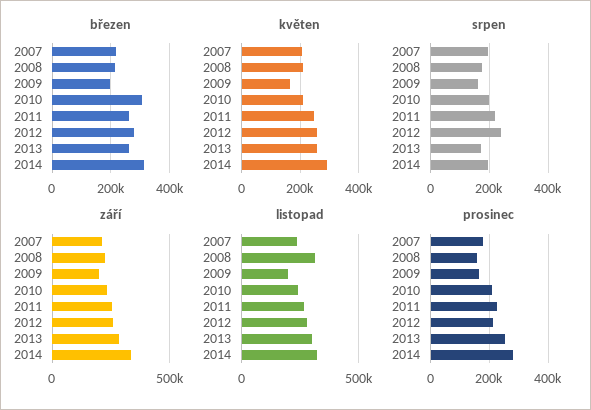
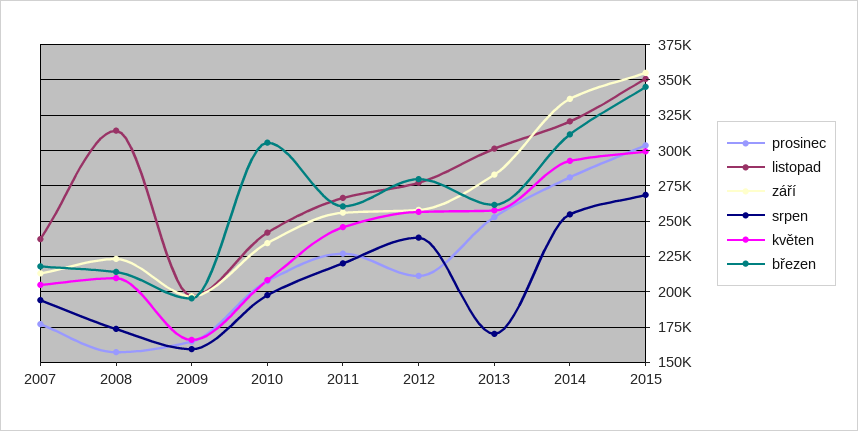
  {
    "březen": {
      "2007": 220000,
      "2008": 215000,
      "2009": 195000,
      "2010": 305000,
      "2011": 260000,
      "2012": 280000,
      "2013": 260000,
-     "2014": 310000
+     "2014": 310000,
+     "2015": 345000
    },
    "květen": {
      "2007": 205000,
      "2008": 210000,
      "2009": 165000,
      "2010": 210000,
      "2011": 245000,
      "2012": 255000,
      "2013": 260000,
-     "2014": 295000
+     "2014": 295000,
+     "2015": 300000
    },
    "srpen": {
      "2007": 195000,
      "2008": 175000,
      "2009": 160000,
      "2010": 200000,
      "2011": 220000,
      "2012": 240000,
      "2013": 170000,
-     "2014": 200000
+     "2014": 255000,
+     "2015": 270000
    },
    "září": {
      "2007": 215000,
      "2008": 225000,
      "2009": 195000,
      "2010": 235000,
      "2011": 255000,
      "2012": 260000,
      "2013": 285000,
-     "2014": 335000
+     "2014": 335000,
+     "2015": 355000
    },
    "listopad": {
      "2007": 235000,
      "2008": 315000,
      "2009": 195000,
      "2010": 240000,
      "2011": 265000,
      "2012": 275000,
      "2013": 300000,
-     "2014": 320000
+     "2014": 320000,
+     "2015": 350000
    },
    "prosinec": {
      "2007": 175000,
      "2008": 155000,
      "2009": 165000,
      "2010": 210000,
      "2011": 225000,
      "2012": 210000,
      "2013": 255000,
-     "2014": 280000
+     "2014": 280000,
+     "2015": 305000
    }
  }

